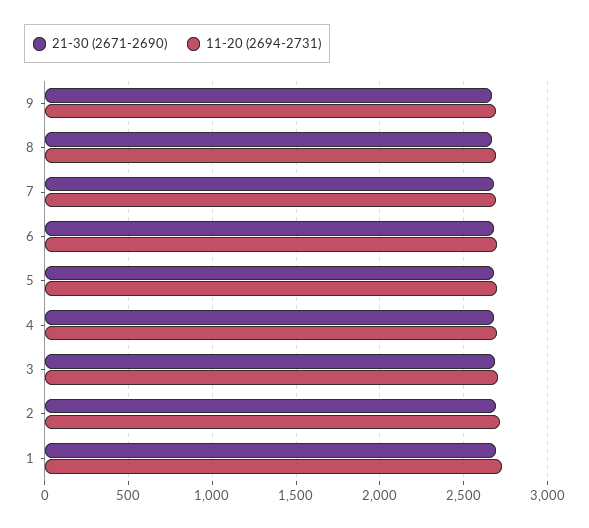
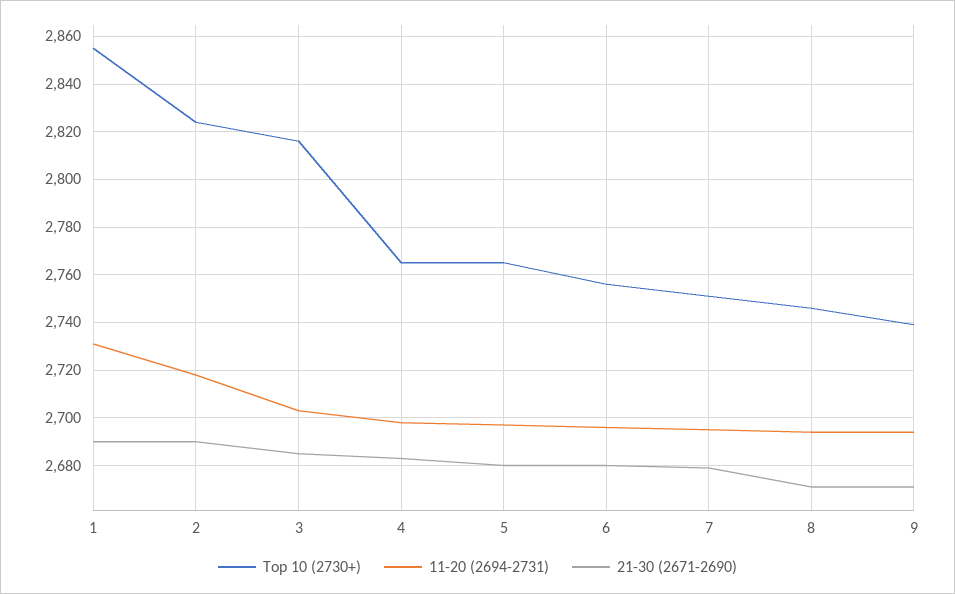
  {
    "21-30 (2671-2690)": {
      "9": 2670,
      "8": 2670,
      "7": 2680,
      "6": 2680,
      "5": 2680,
      "4": 2685,
      "3": 2685,
      "2": 2690,
      "1": 2690
    },
    "11-20 (2694-2731)": {
      "9": 2695,
      "8": 2695,
      "7": 2695,
      "6": 2695,
      "5": 2695,
      "4": 2700,
      "3": 2705,
      "2": 2720,
      "1": 2730
-   }
+   },
+   "Top 10 (2730+)": {
+     "1": 2855,
+     "2": 2825,
+     "3": 2815,
+     "4": 2765,
+     "5": 2765,
+     "6": 2755,
+     "7": 2750,
+     "8": 2745,
+     "9": 2740
+   }
  }

